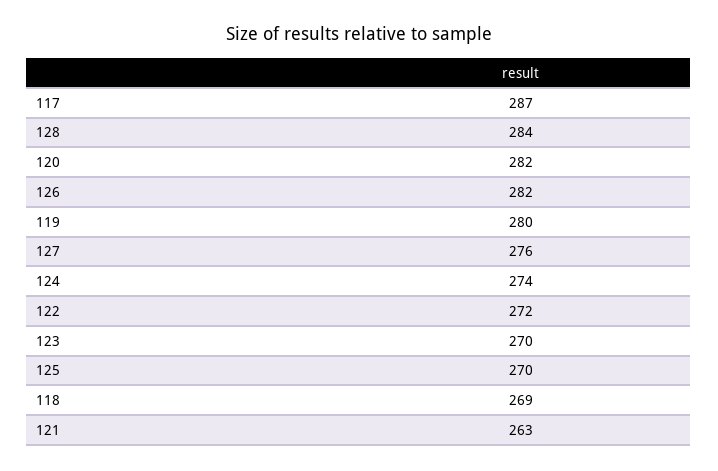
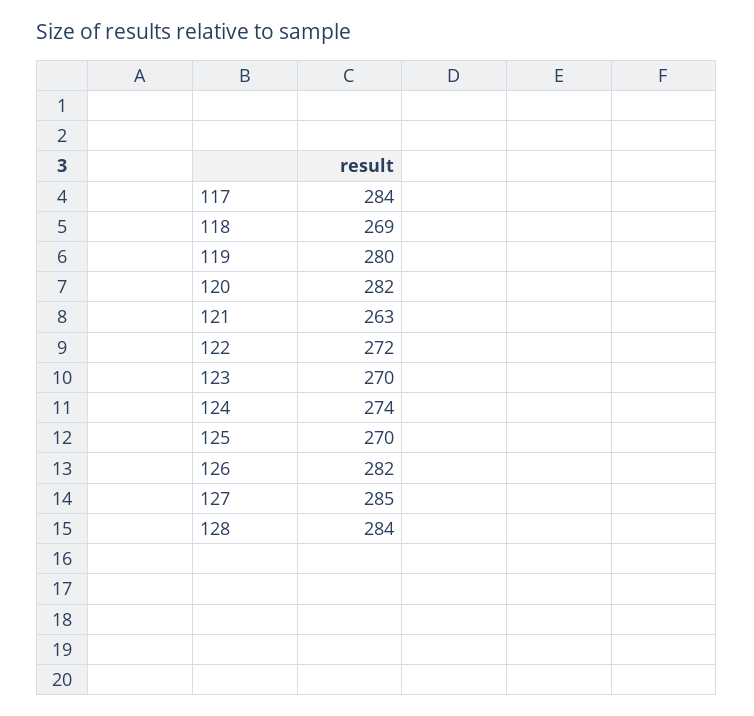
  {
-   "117": 287,
+   "117": 284,
    "128": 284,
    "120": 282,
    "126": 282,
    "119": 280,
-   "127": 276,
+   "127": 285,
    "124": 274,
    "122": 272,
    "123": 270,
    "125": 270,
    "118": 269,
    "121": 263
  }

